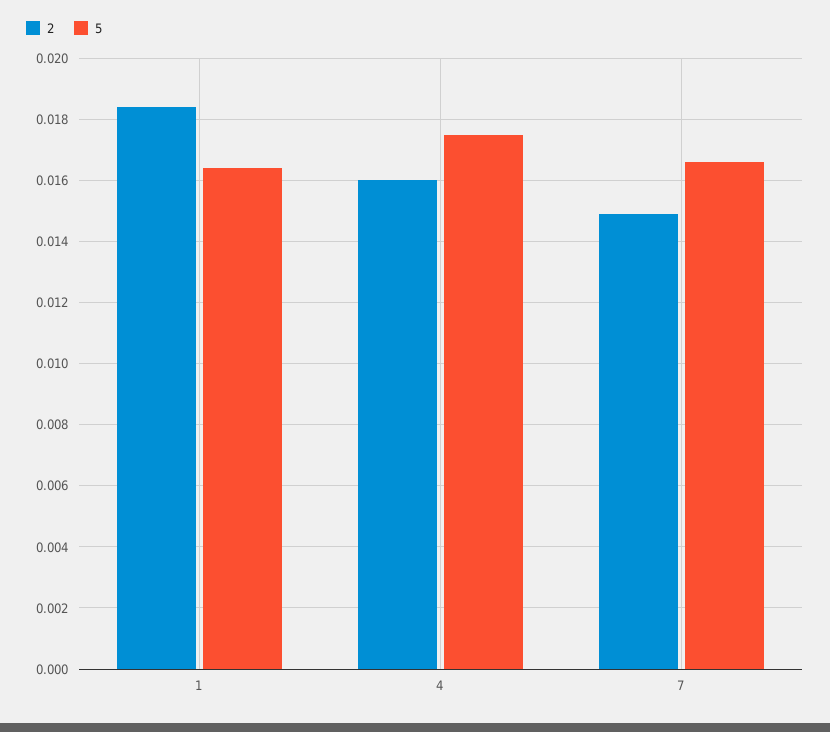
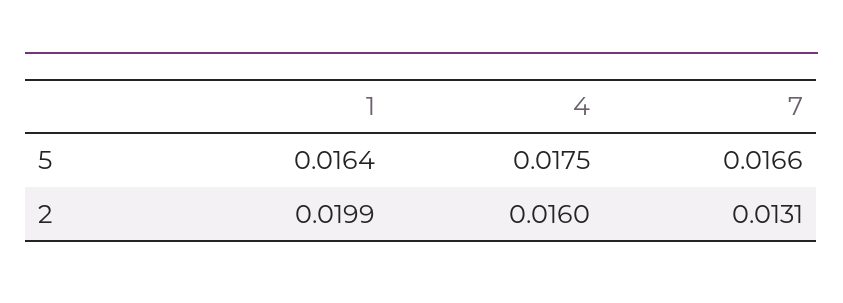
  {
    "2": {
-     "1": 0.0185,
+     "1": 0.0199,
      "4": 0.016,
-     "7": 0.015
+     "7": 0.0131
    },
    "5": {
      "1": 0.0164,
      "4": 0.0175,
      "7": 0.0166
    }
  }

